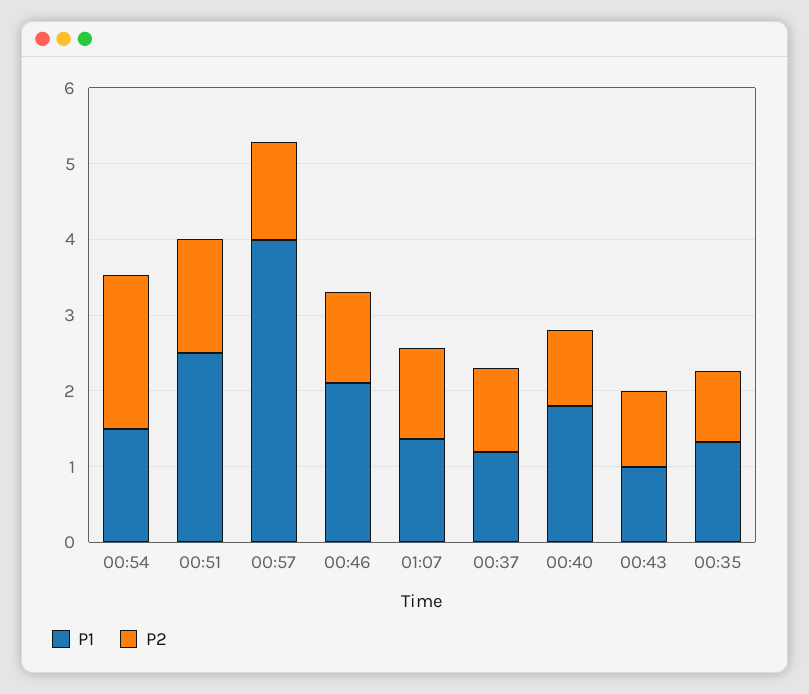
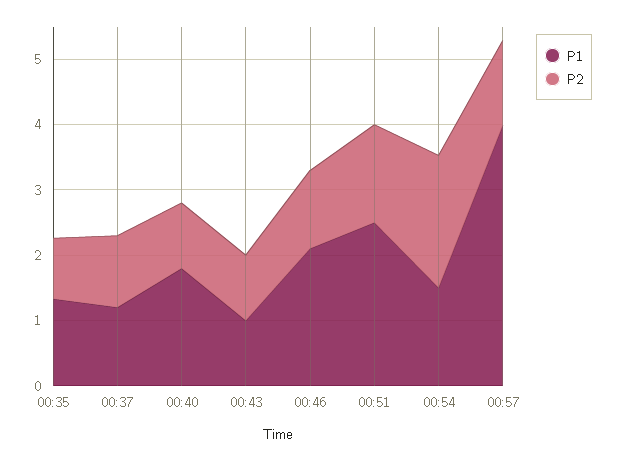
  {
    "P1": {
      "00:54": 1.6,
      "00:51": 2.6,
      "00:57": 4,
      "00:46": 2.2,
-     "01:07": 1.4,
      "00:37": 1.2,
      "00:40": 1.8,
      "00:43": 1,
      "00:35": 1.4
    },
    "P2": {
      "00:54": 2,
      "00:51": 1.6,
      "00:57": 1.4,
      "00:46": 1.2,
-     "01:07": 1.2,
      "00:37": 1.2,
      "00:40": 1,
      "00:43": 1,
      "00:35": 1
    }
  }

